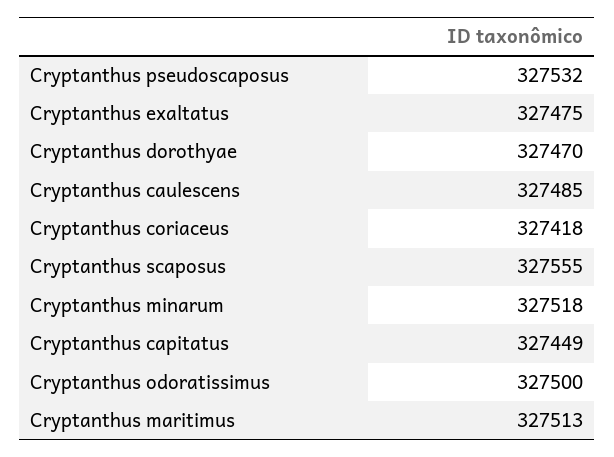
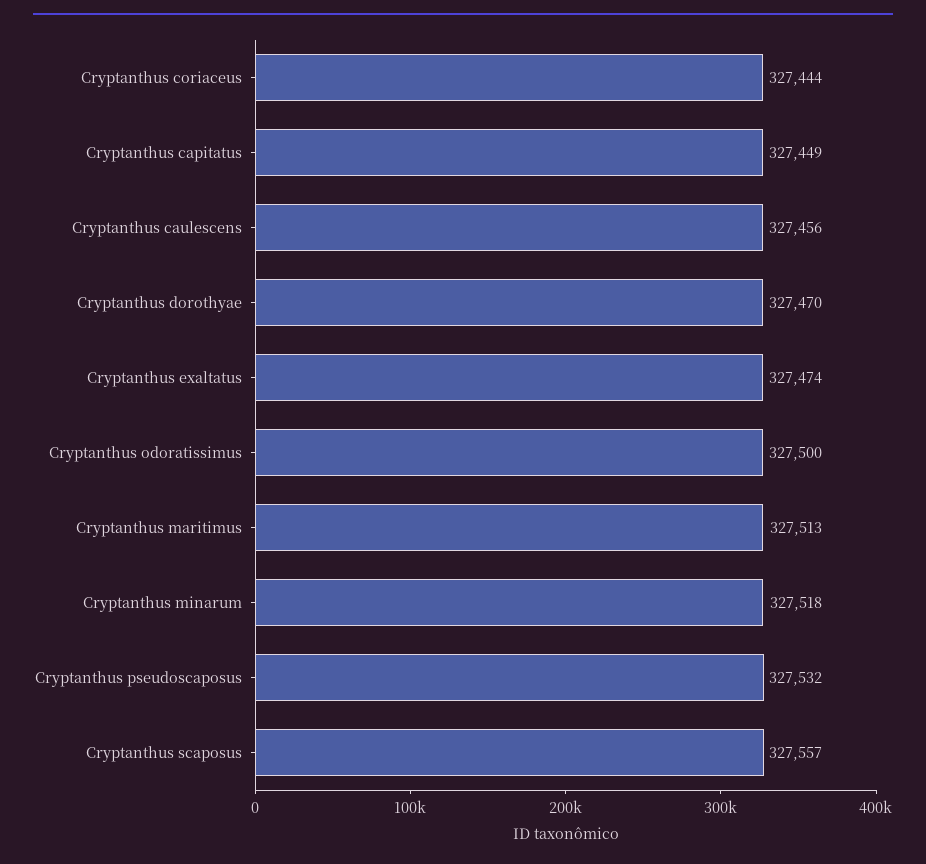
  {
    "Cryptanthus pseudoscaposus": 327532,
-   "Cryptanthus exaltatus": 327475,
+   "Cryptanthus exaltatus": 327474,
    "Cryptanthus dorothyae": 327470,
-   "Cryptanthus caulescens": 327485,
+   "Cryptanthus caulescens": 327456,
-   "Cryptanthus coriaceus": 327418,
+   "Cryptanthus coriaceus": 327444,
-   "Cryptanthus scaposus": 327555,
+   "Cryptanthus scaposus": 327557,
    "Cryptanthus minarum": 327518,
    "Cryptanthus capitatus": 327449,
    "Cryptanthus odoratissimus": 327500,
    "Cryptanthus maritimus": 327513
  }

